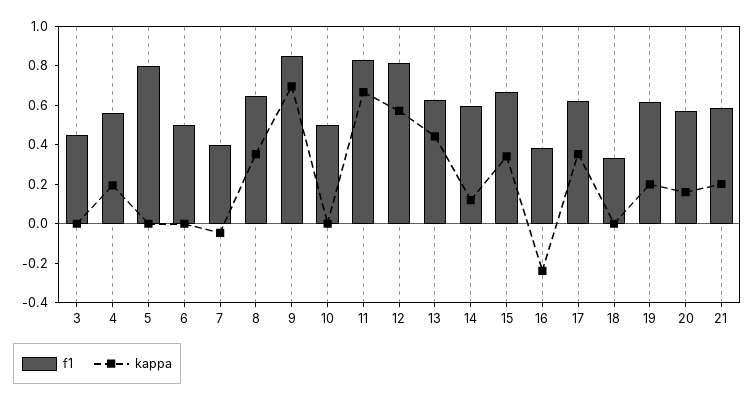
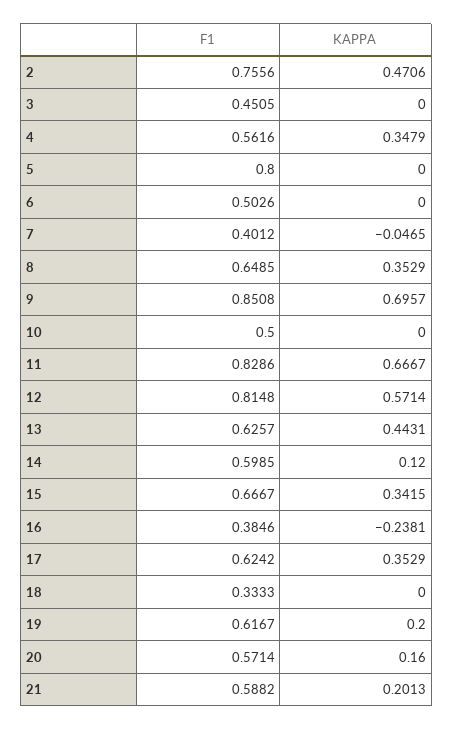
  {
    "f1": {
      "3": 0.4505,
      "4": 0.5616,
      "5": 0.8,
      "6": 0.5026,
      "7": 0.4012,
      "8": 0.6485,
      "9": 0.8508,
      "10": 0.5,
      "11": 0.8286,
      "12": 0.8148,
      "13": 0.6257,
      "14": 0.5985,
      "15": 0.6667,
      "16": 0.3846,
      "17": 0.6242,
      "18": 0.3333,
      "19": 0.6167,
      "20": 0.5714,
-     "21": 0.5882
+     "21": 0.5882,
+     "2": 0.7556
    },
    "kappa": {
      "3": 0,
-     "4": 0.2,
+     "4": 0.3479,
      "5": 0,
      "6": 0,
      "7": -0.0465,
      "8": 0.3529,
      "9": 0.6957,
      "10": 0,
      "11": 0.6667,
      "12": 0.5714,
      "13": 0.4431,
      "14": 0.12,
      "15": 0.3415,
      "16": -0.2381,
      "17": 0.3529,
      "18": 0,
      "19": 0.2,
      "20": 0.16,
-     "21": 0.2013
+     "21": 0.2013,
+     "2": 0.4706
    }
  }

